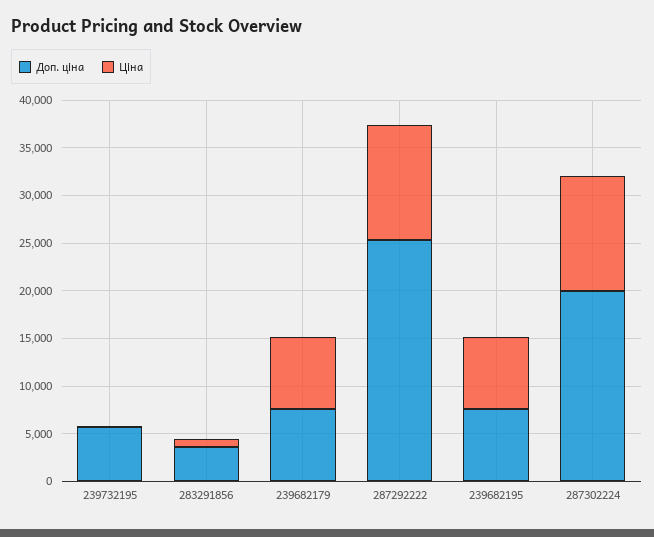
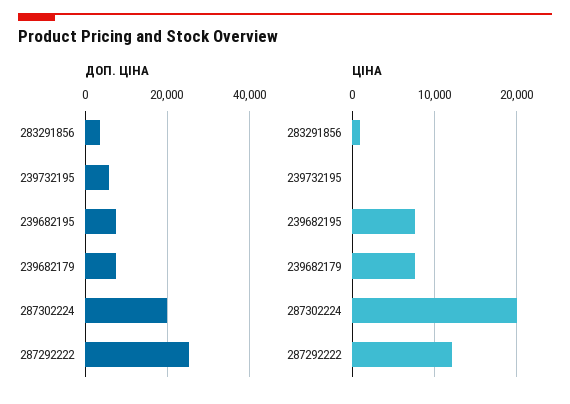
  {
    "Доп. ціна": {
      "239732195": 6000,
      "283291856": 4000,
      "239682179": 8000,
      "287292222": 25000,
      "239682195": 8000,
      "287302224": 20000
    },
    "Ціна": {
      "239732195": 0,
      "283291856": 1000,
      "239682179": 8000,
      "287292222": 12000,
      "239682195": 8000,
-     "287302224": 12000
+     "287302224": 20000
    }
  }

